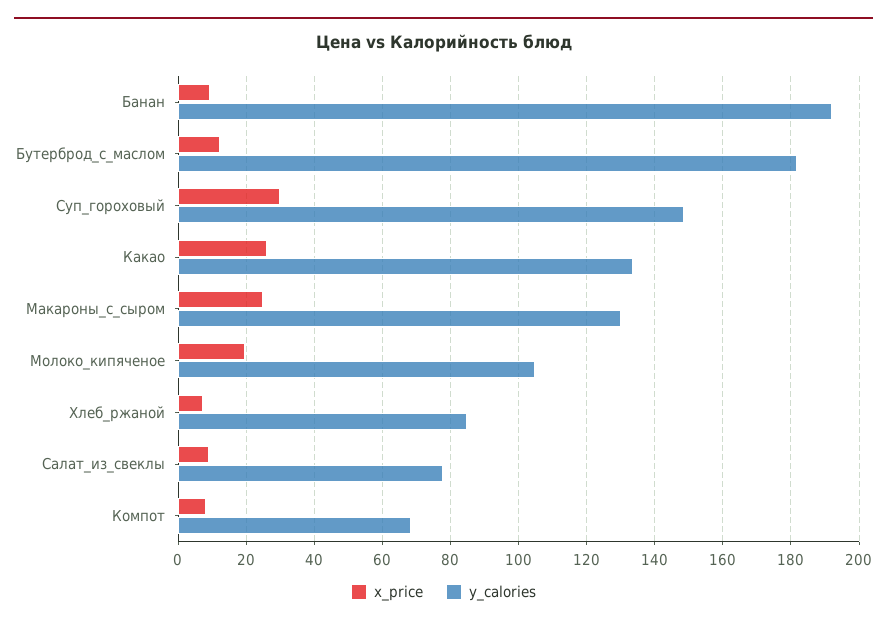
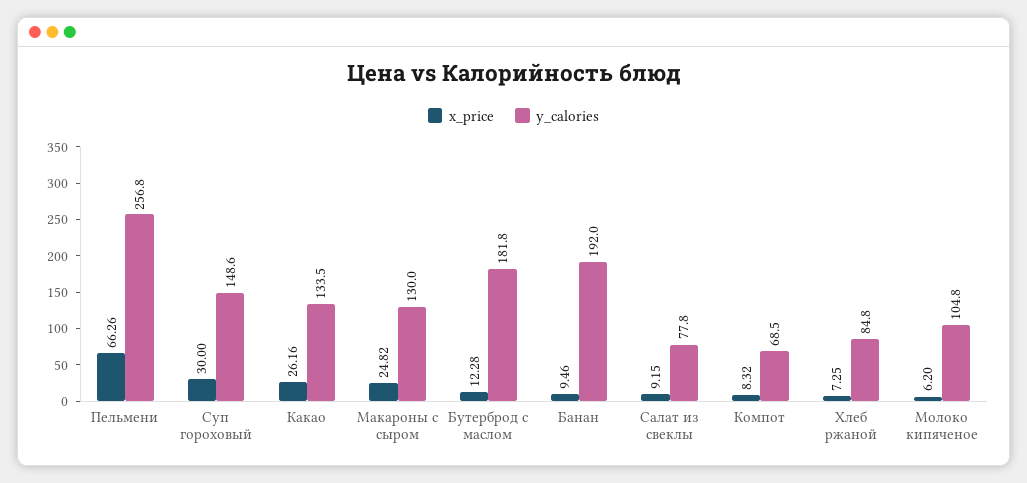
  {
    "x_price": {
      "Банан": 9.46,
      "Бутерброд_с_маслом": 12.28,
      "Суп_гороховый": 30,
      "Какао": 26.16,
      "Макароны_с_сыром": 24.82,
-     "Молоко_кипяченое": 20,
+     "Молоко_кипяченое": 6.2,
      "Хлеб_ржаной": 7.25,
      "Салат_из_свеклы": 9.15,
-     "Компот": 8.32
+     "Компот": 8.32,
+     "Пельмени": 66.26
    },
    "y_calories": {
      "Банан": 192,
      "Бутерброд_с_маслом": 181.8,
      "Суп_гороховый": 148.6,
      "Какао": 133.5,
      "Макароны_с_сыром": 130,
      "Молоко_кипяченое": 104.8,
      "Хлеб_ржаной": 84.8,
      "Салат_из_свеклы": 77.8,
-     "Компот": 68.5
+     "Компот": 68.5,
+     "Пельмени": 256.8
    }
  }

